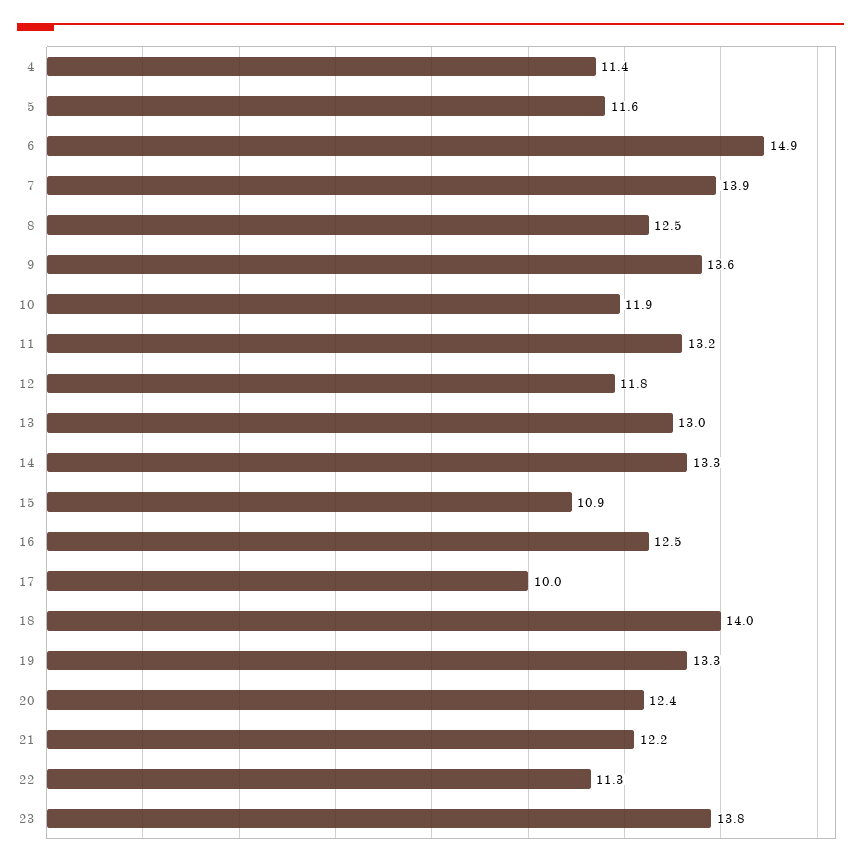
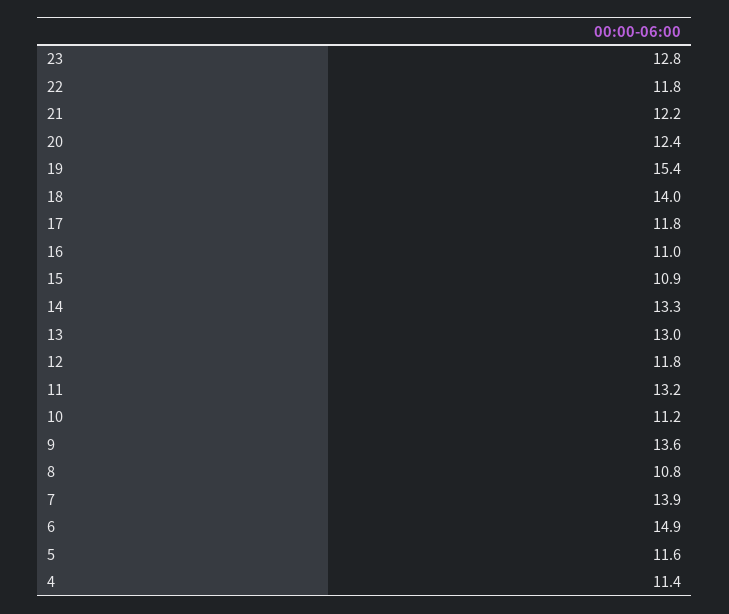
  {
    "4": 11.4,
    "5": 11.6,
    "6": 14.9,
    "7": 13.9,
-   "8": 12.5,
+   "8": 10.8,
    "9": 13.6,
-   "10": 11.9,
+   "10": 11.2,
    "11": 13.2,
    "12": 11.8,
    "13": 13,
    "14": 13.3,
    "15": 10.9,
-   "16": 12.5,
+   "16": 11,
-   "17": 10,
+   "17": 11.8,
    "18": 14,
-   "19": 13.3,
+   "19": 15.4,
    "20": 12.4,
    "21": 12.2,
-   "22": 11.3,
+   "22": 11.8,
-   "23": 13.8
+   "23": 12.8
  }

